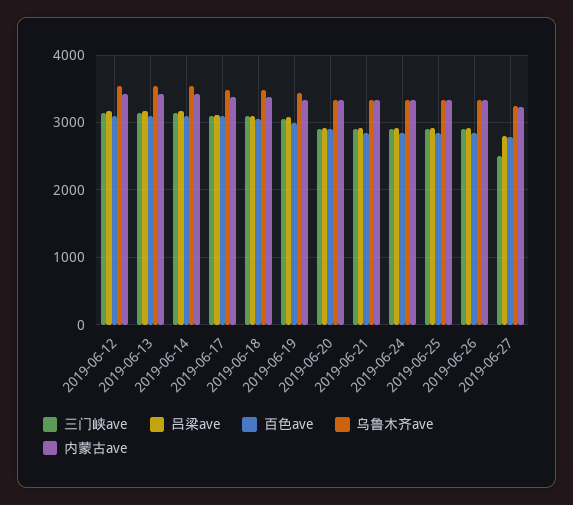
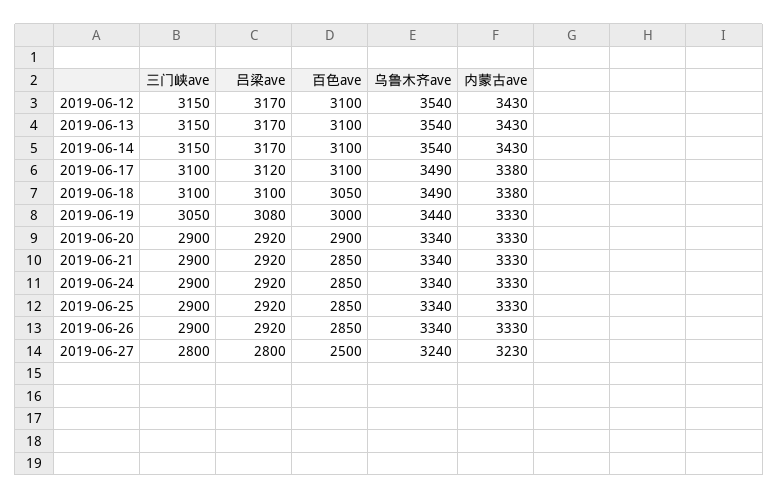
  {
    "三门峡ave": {
      "2019-06-12": 3150,
      "2019-06-13": 3150,
      "2019-06-14": 3150,
      "2019-06-17": 3100,
      "2019-06-18": 3100,
      "2019-06-19": 3050,
      "2019-06-20": 2900,
      "2019-06-21": 2900,
      "2019-06-24": 2900,
      "2019-06-25": 2900,
      "2019-06-26": 2900,
-     "2019-06-27": 2500
+     "2019-06-27": 2800
    },
    "吕梁ave": {
      "2019-06-12": 3170,
      "2019-06-13": 3170,
      "2019-06-14": 3170,
      "2019-06-17": 3120,
      "2019-06-18": 3100,
      "2019-06-19": 3080,
      "2019-06-20": 2920,
      "2019-06-21": 2920,
      "2019-06-24": 2920,
      "2019-06-25": 2920,
      "2019-06-26": 2920,
      "2019-06-27": 2800
    },
    "百色ave": {
      "2019-06-12": 3100,
      "2019-06-13": 3100,
      "2019-06-14": 3100,
      "2019-06-17": 3100,
      "2019-06-18": 3050,
      "2019-06-19": 3000,
      "2019-06-20": 2900,
      "2019-06-21": 2850,
      "2019-06-24": 2850,
      "2019-06-25": 2850,
      "2019-06-26": 2850,
-     "2019-06-27": 2800
+     "2019-06-27": 2500
    },
    "乌鲁木齐ave": {
      "2019-06-12": 3540,
      "2019-06-13": 3540,
      "2019-06-14": 3540,
      "2019-06-17": 3490,
      "2019-06-18": 3490,
      "2019-06-19": 3440,
      "2019-06-20": 3340,
      "2019-06-21": 3340,
      "2019-06-24": 3340,
      "2019-06-25": 3340,
      "2019-06-26": 3340,
      "2019-06-27": 3240
    },
    "内蒙古ave": {
      "2019-06-12": 3430,
      "2019-06-13": 3430,
      "2019-06-14": 3430,
      "2019-06-17": 3380,
      "2019-06-18": 3380,
      "2019-06-19": 3330,
      "2019-06-20": 3330,
      "2019-06-21": 3330,
      "2019-06-24": 3330,
      "2019-06-25": 3330,
      "2019-06-26": 3330,
      "2019-06-27": 3230
    }
  }

